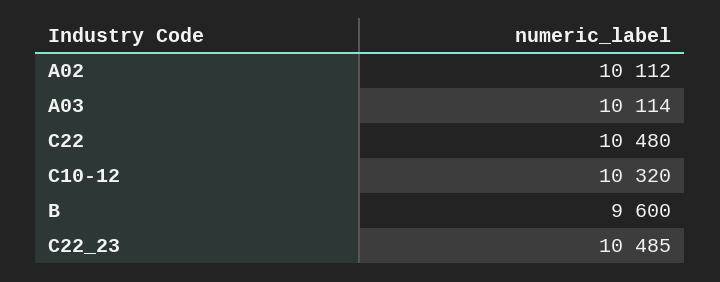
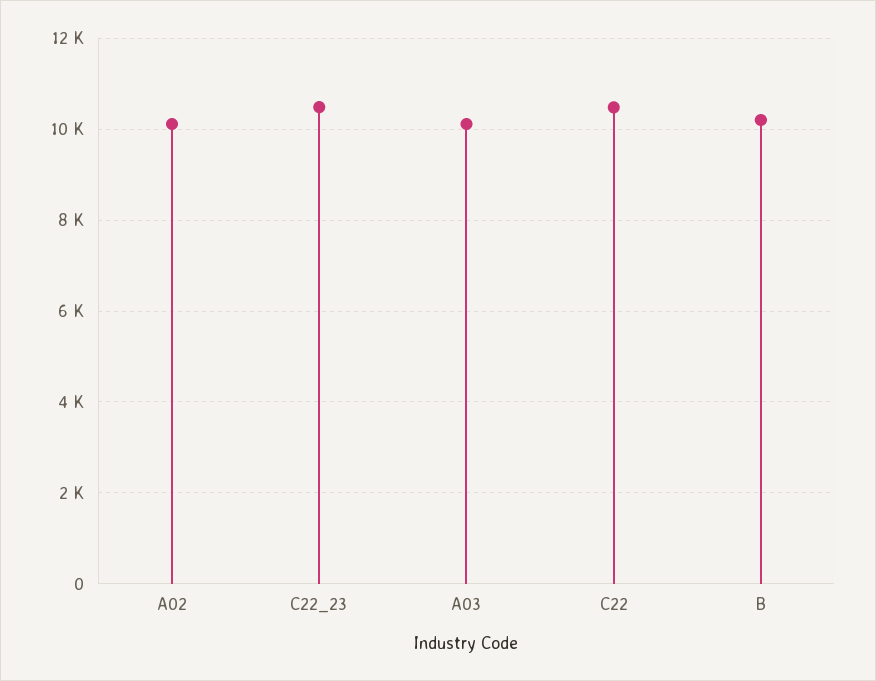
  {
    "A02": 10112,
    "A03": 10114,
    "C22": 10480,
-   "C10-12": 10320,
-   "B": 9600,
+   "B": 10200,
    "C22_23": 10485
  }

